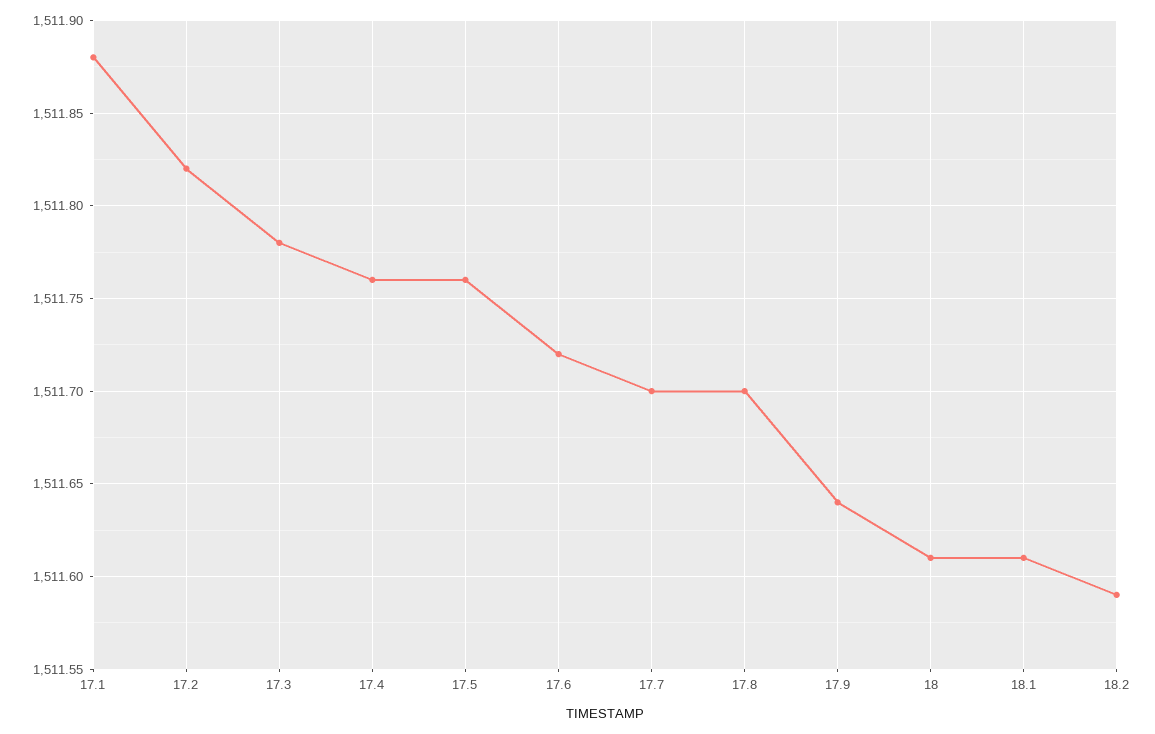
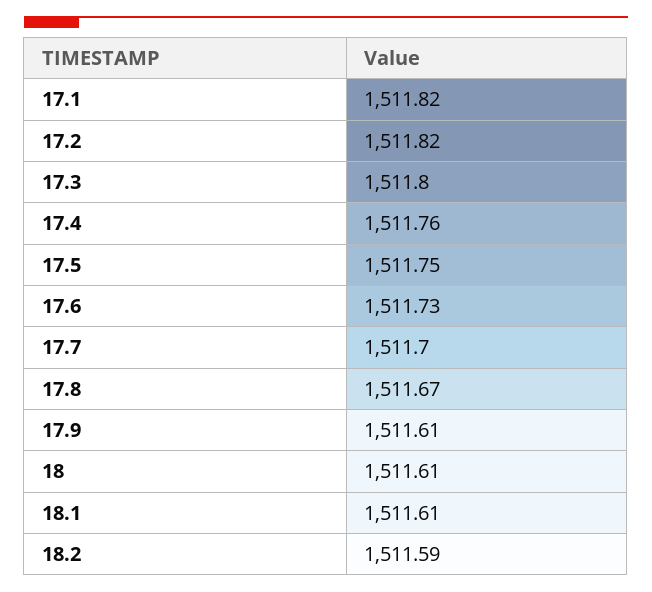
  {
-   "17.1": 1511.88,
+   "17.1": 1511.82,
    "17.2": 1511.82,
-   "17.3": 1511.78,
+   "17.3": 1511.8,
    "17.4": 1511.76,
-   "17.5": 1511.76,
+   "17.5": 1511.75,
-   "17.6": 1511.72,
+   "17.6": 1511.73,
    "17.7": 1511.7,
-   "17.8": 1511.7,
+   "17.8": 1511.67,
-   "17.9": 1511.64,
+   "17.9": 1511.61,
    "18": 1511.61,
    "18.1": 1511.61,
    "18.2": 1511.59
  }

